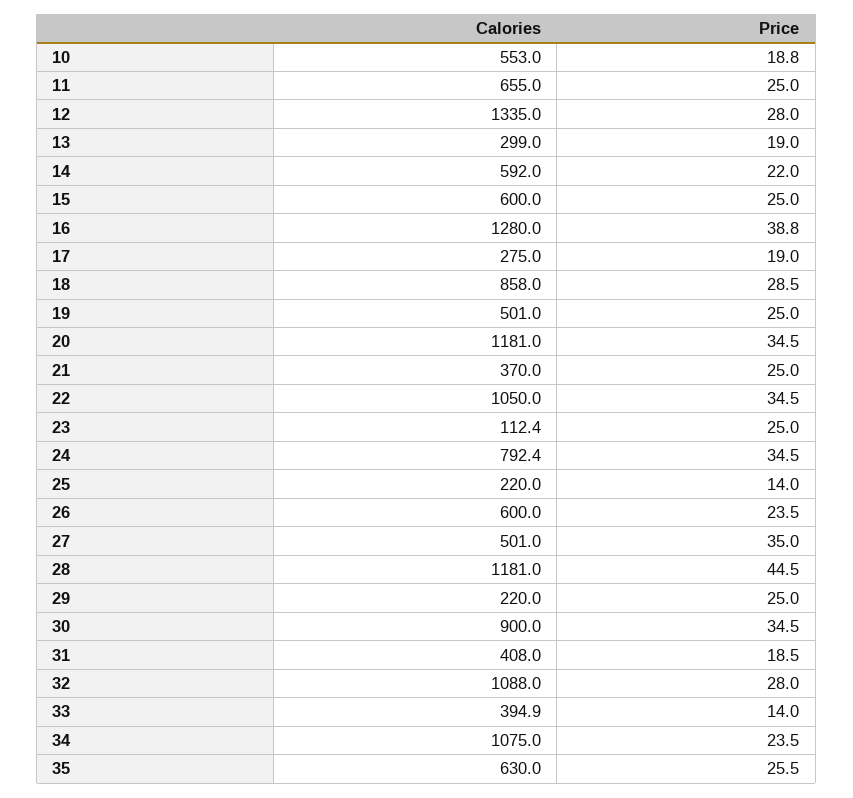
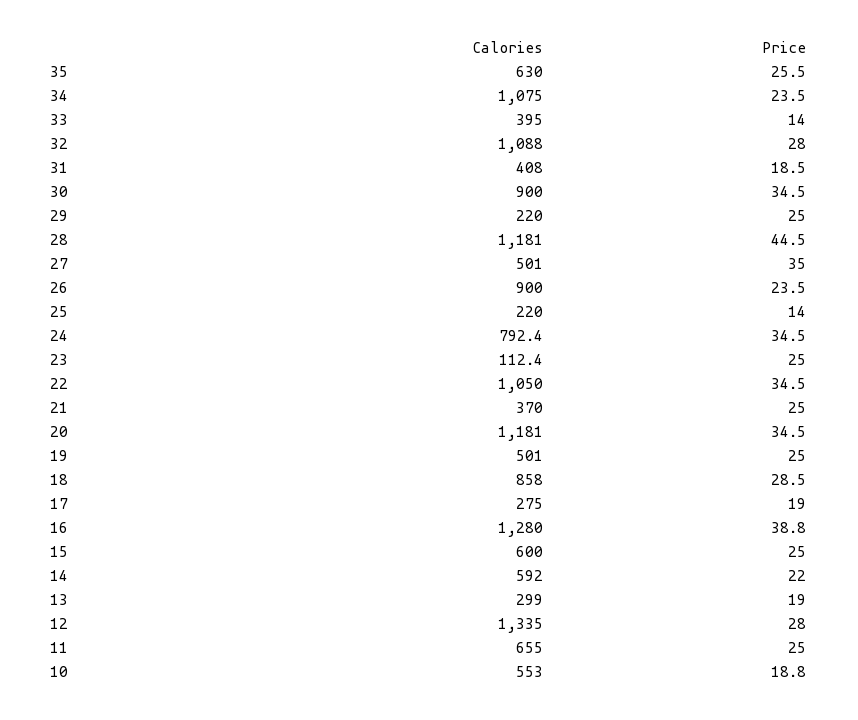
  {
    "Calories": {
      "10": 553,
      "11": 655,
      "12": 1335,
      "13": 299,
      "14": 592,
      "15": 600,
      "16": 1280,
      "17": 275,
      "18": 858,
      "19": 501,
      "20": 1181,
      "21": 370,
      "22": 1050,
      "23": 112.4,
      "24": 792.4,
      "25": 220,
-     "26": 600,
+     "26": 900,
      "27": 501,
      "28": 1181,
      "29": 220,
      "30": 900,
      "31": 408,
      "32": 1088,
-     "33": 394.9,
+     "33": 395,
      "34": 1075,
      "35": 630
    },
    "Price": {
      "10": 18.8,
      "11": 25,
      "12": 28,
      "13": 19,
      "14": 22,
      "15": 25,
      "16": 38.8,
      "17": 19,
      "18": 28.5,
      "19": 25,
      "20": 34.5,
      "21": 25,
      "22": 34.5,
      "23": 25,
      "24": 34.5,
      "25": 14,
      "26": 23.5,
      "27": 35,
      "28": 44.5,
      "29": 25,
      "30": 34.5,
      "31": 18.5,
      "32": 28,
      "33": 14,
      "34": 23.5,
      "35": 25.5
    }
  }

